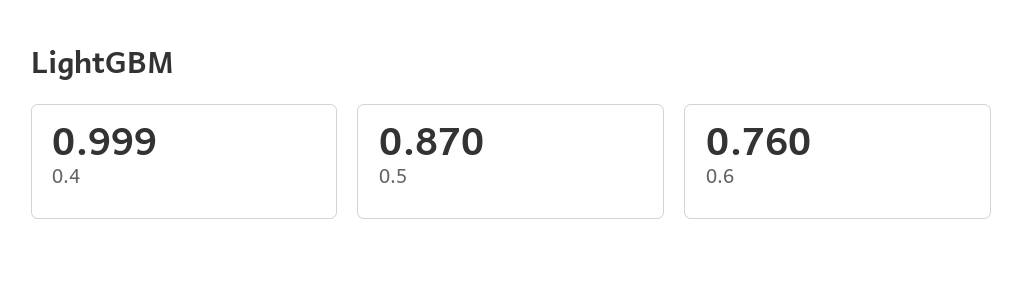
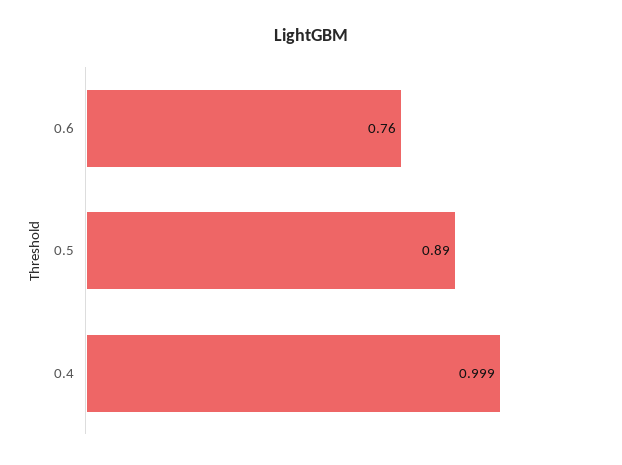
  {
    "0.4": 0.999,
-   "0.5": 0.87,
+   "0.5": 0.89,
    "0.6": 0.76
  }

